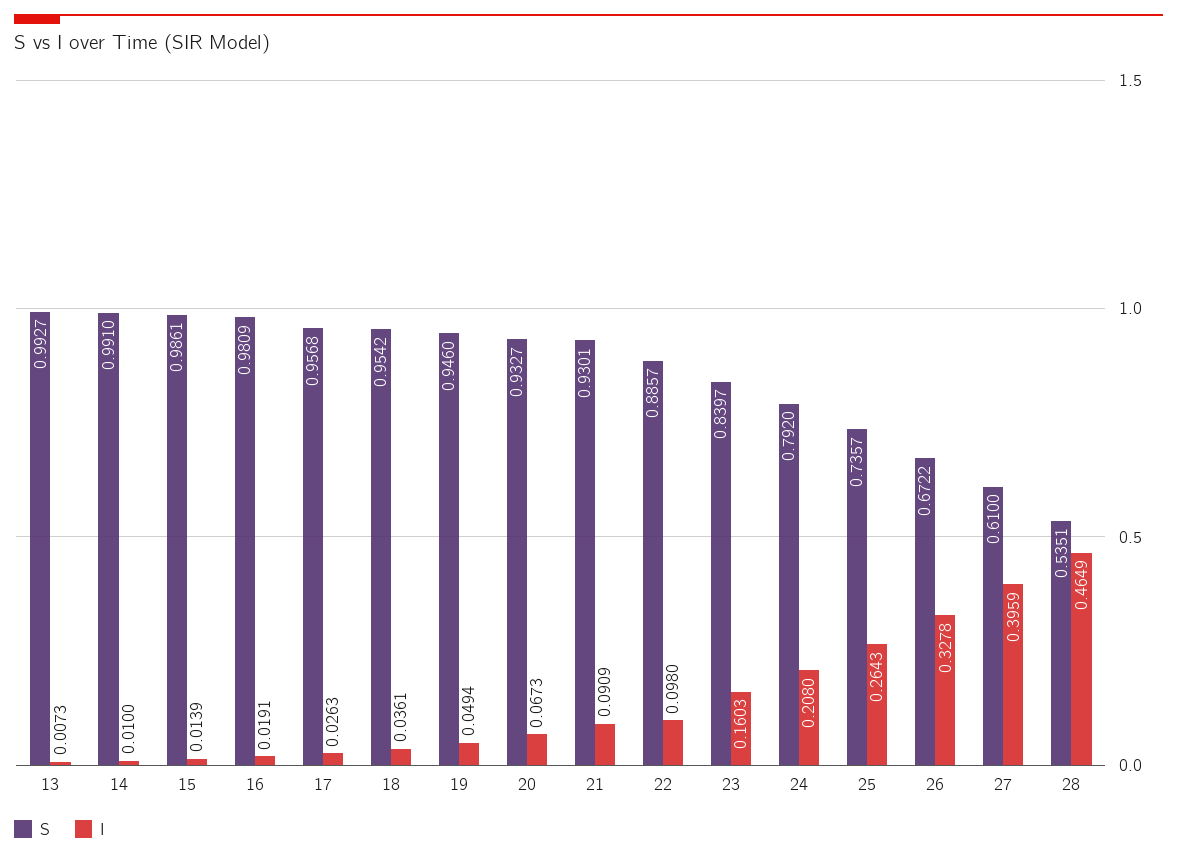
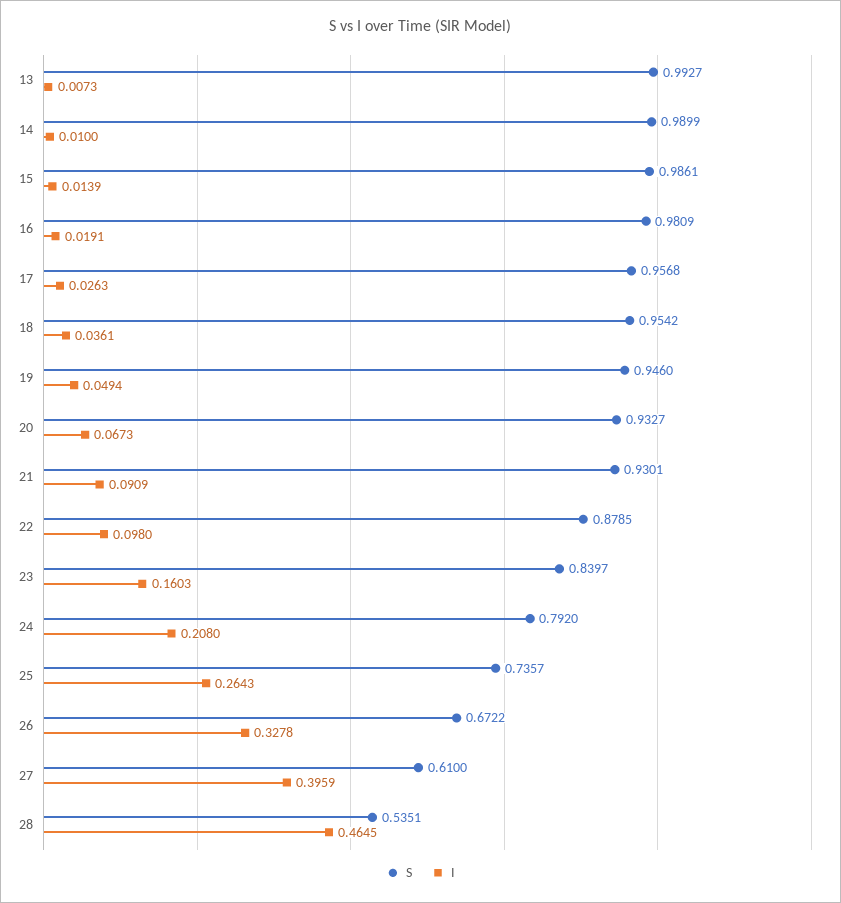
  {
    "S": {
      "13": 0.9927,
-     "14": 0.991,
+     "14": 0.9899,
      "15": 0.9861,
      "16": 0.9809,
      "17": 0.9568,
      "18": 0.9542,
      "19": 0.946,
      "20": 0.9327,
      "21": 0.9301,
-     "22": 0.8857,
+     "22": 0.8785,
      "23": 0.8397,
      "24": 0.792,
      "25": 0.7357,
      "26": 0.6722,
      "27": 0.61,
      "28": 0.5351
    },
    "I": {
      "13": 0.0073,
      "14": 0.01,
      "15": 0.0139,
      "16": 0.0191,
      "17": 0.0263,
      "18": 0.0361,
      "19": 0.0494,
      "20": 0.0673,
      "21": 0.0909,
      "22": 0.098,
      "23": 0.1603,
      "24": 0.208,
      "25": 0.2643,
      "26": 0.3278,
      "27": 0.3959,
-     "28": 0.4649
+     "28": 0.4645
    }
  }

